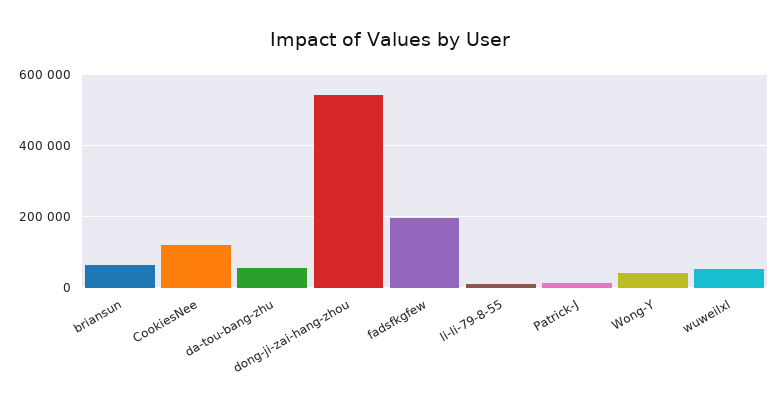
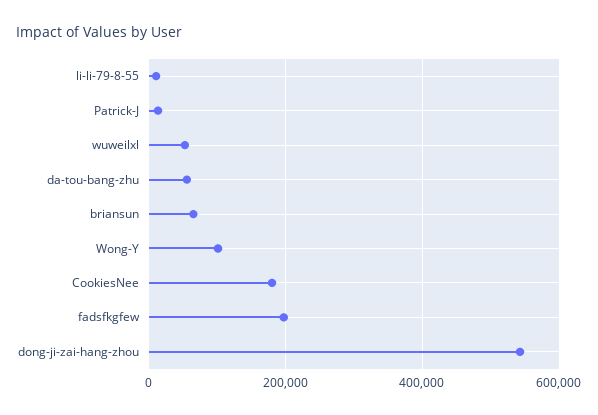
  {
    "briansun": 60000,
-   "CookiesNee": 120000,
+   "CookiesNee": 180000,
    "da-tou-bang-zhu": 60000,
    "dong-ji-zai-hang-zhou": 540000,
    "fadsfkgfew": 200000,
    "li-li-79-8-55": 20000,
    "Patrick-J": 20000,
-   "Wong-Y": 40000,
+   "Wong-Y": 100000,
    "wuweilxl": 60000
  }

